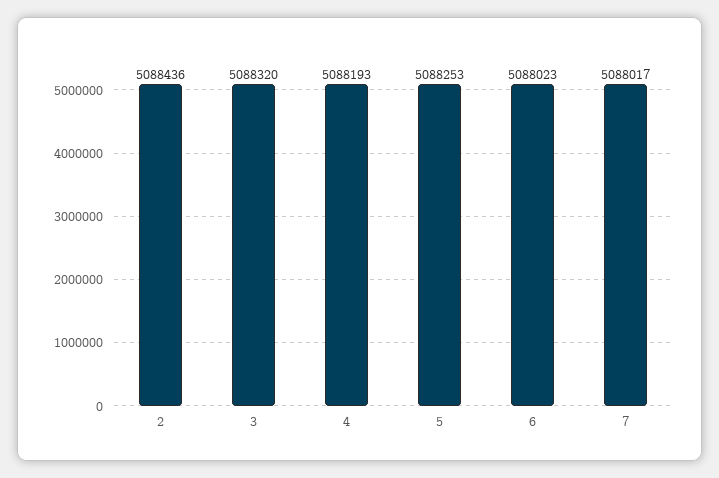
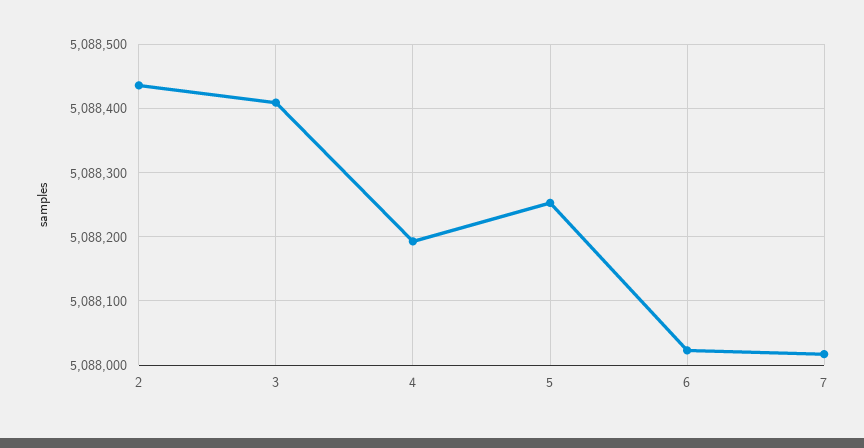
  {
    "2": 5088436,
-   "3": 5088320,
+   "3": 5088410,
    "4": 5088193,
    "5": 5088253,
    "6": 5088023,
    "7": 5088017
  }

